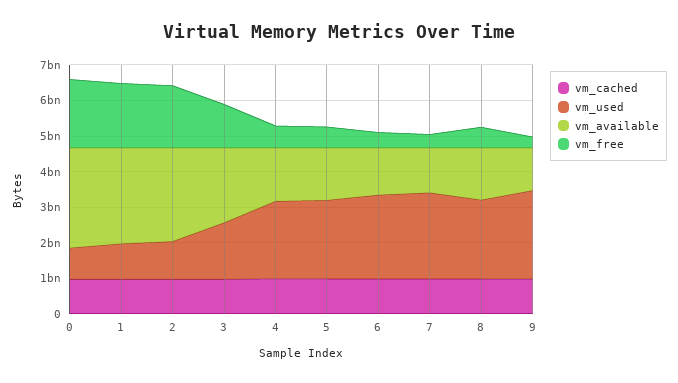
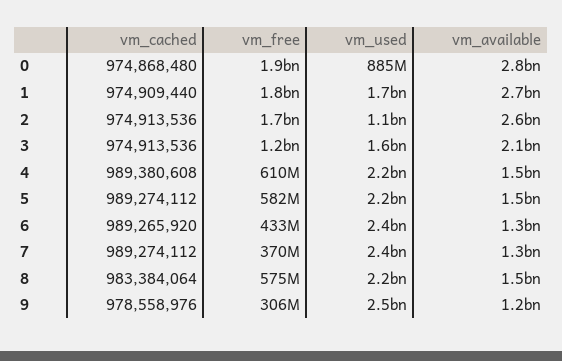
  {
    "vm_cached": {
      "0": 974868480,
      "1": 974909440,
      "2": 974913536,
      "3": 974913536,
      "4": 989380608,
      "5": 989274112,
      "6": 989265920,
      "7": 989274112,
      "8": 983384064,
      "9": 978558976
    },
    "vm_used": {
      "0": 885000000,
-     "1": 1000000000,
+     "1": 1700000000,
      "2": 1100000000,
      "3": 1600000000,
      "4": 2200000000,
      "5": 2200000000,
      "6": 2400000000,
      "7": 2400000000,
      "8": 2200000000,
      "9": 2500000000
    },
    "vm_available": {
      "0": 2800000000,
      "1": 2700000000,
      "2": 2600000000,
      "3": 2100000000,
      "4": 1500000000,
      "5": 1500000000,
      "6": 1300000000,
      "7": 1300000000,
      "8": 1500000000,
      "9": 1200000000
    },
    "vm_free": {
      "0": 1900000000,
      "1": 1800000000,
      "2": 1700000000,
      "3": 1200000000,
      "4": 610000000,
      "5": 582000000,
      "6": 433000000,
      "7": 370000000,
      "8": 575000000,
      "9": 306000000
    }
  }

